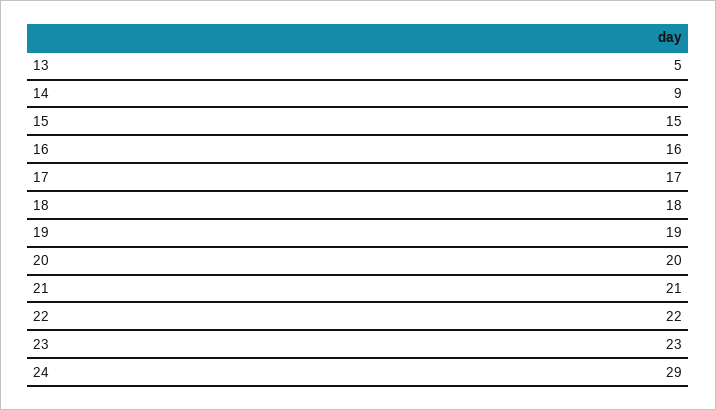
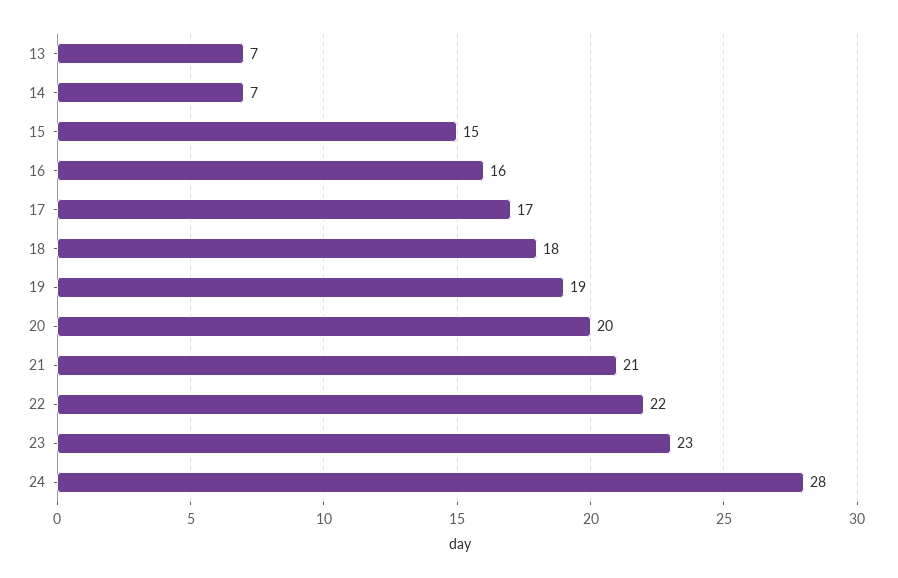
  {
-   "13": 5,
+   "13": 7,
-   "14": 9,
+   "14": 7,
    "15": 15,
    "16": 16,
    "17": 17,
    "18": 18,
    "19": 19,
    "20": 20,
    "21": 21,
    "22": 22,
    "23": 23,
-   "24": 29
+   "24": 28
  }

